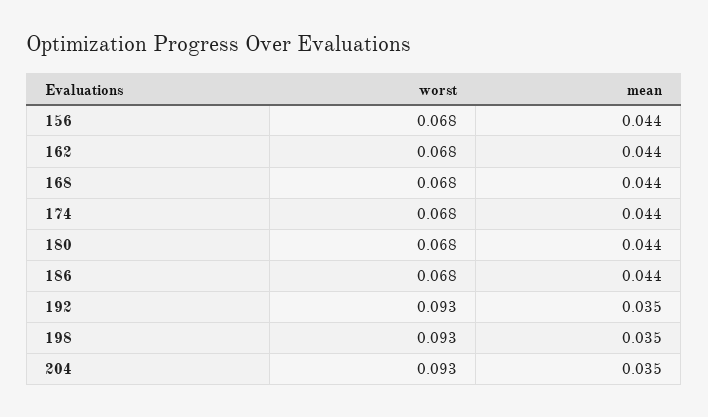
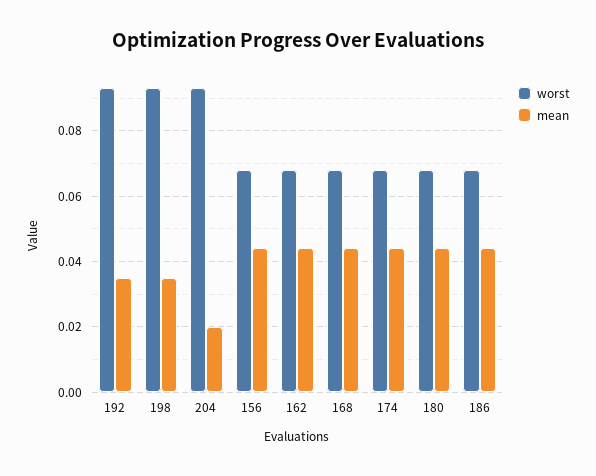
  {
    "worst": {
      "156": 0.068,
      "162": 0.068,
      "168": 0.068,
      "174": 0.068,
      "180": 0.068,
      "186": 0.068,
      "192": 0.093,
      "198": 0.093,
      "204": 0.093
    },
    "mean": {
      "156": 0.044,
      "162": 0.044,
      "168": 0.044,
      "174": 0.044,
      "180": 0.044,
      "186": 0.044,
      "192": 0.035,
      "198": 0.035,
-     "204": 0.035
+     "204": 0.02
    }
  }

